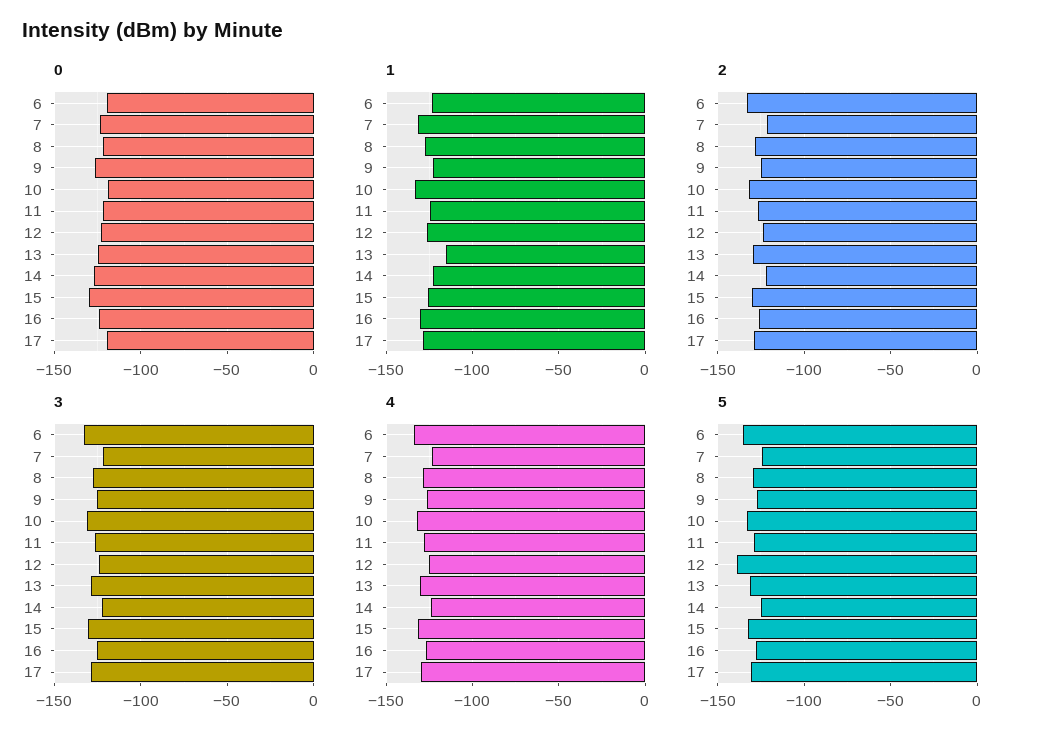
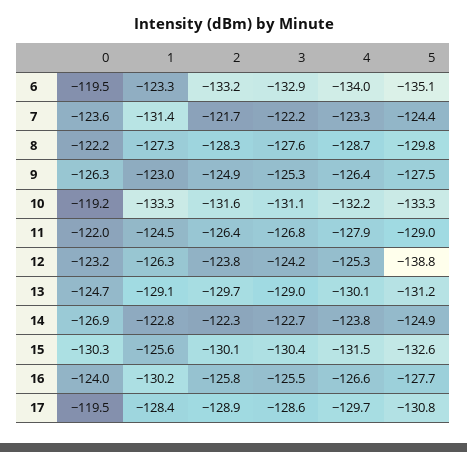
  {
    "0": {
      "6": -119.5,
      "7": -123.6,
      "8": -122.2,
      "9": -126.3,
      "10": -119.2,
      "11": -122,
      "12": -123.2,
      "13": -124.7,
      "14": -126.9,
      "15": -130.3,
      "16": -124,
      "17": -119.5
    },
    "1": {
      "6": -123.3,
      "7": -131.4,
      "8": -127.3,
      "9": -123,
      "10": -133.3,
      "11": -124.5,
      "12": -126.3,
-     "13": -115,
+     "13": -129.1,
      "14": -122.8,
      "15": -125.6,
      "16": -130.2,
      "17": -128.4
    },
    "2": {
      "6": -133.2,
      "7": -121.7,
      "8": -128.3,
      "9": -124.9,
      "10": -131.6,
      "11": -126.4,
      "12": -123.8,
      "13": -129.7,
      "14": -122.3,
      "15": -130.1,
      "16": -125.8,
      "17": -128.9
    },
    "3": {
      "6": -132.9,
      "7": -122.2,
      "8": -127.6,
      "9": -125.3,
      "10": -131.1,
      "11": -126.8,
      "12": -124.2,
      "13": -129,
      "14": -122.7,
      "15": -130.4,
      "16": -125.5,
      "17": -128.6
    },
    "4": {
      "6": -134,
      "7": -123.3,
      "8": -128.7,
      "9": -126.4,
      "10": -132.2,
      "11": -127.9,
      "12": -125.3,
      "13": -130.1,
      "14": -123.8,
      "15": -131.5,
      "16": -126.6,
      "17": -129.7
    },
    "5": {
      "6": -135.1,
      "7": -124.4,
      "8": -129.8,
      "9": -127.5,
      "10": -133.3,
      "11": -129,
      "12": -138.8,
      "13": -131.2,
      "14": -124.9,
      "15": -132.6,
      "16": -127.7,
      "17": -130.8
    }
  }

